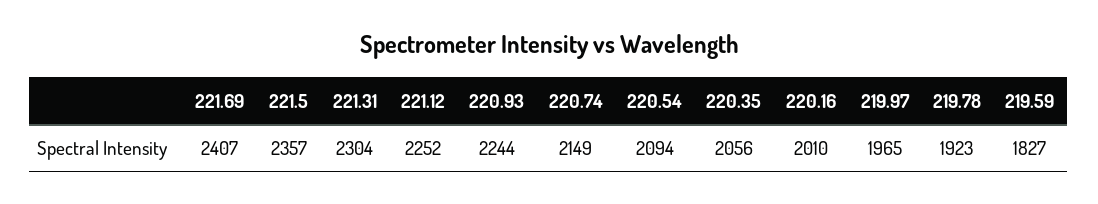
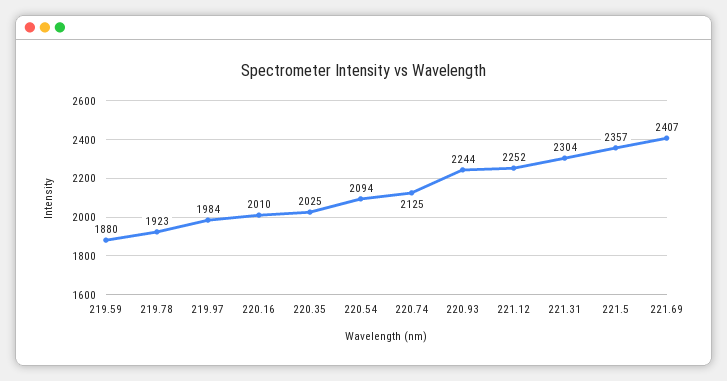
  {
    "221.69": 2407,
    "221.5": 2357,
    "221.31": 2304,
    "221.12": 2252,
    "220.93": 2244,
-   "220.74": 2149,
+   "220.74": 2125,
    "220.54": 2094,
-   "220.35": 2056,
+   "220.35": 2025,
    "220.16": 2010,
-   "219.97": 1965,
+   "219.97": 1984,
    "219.78": 1923,
-   "219.59": 1827
+   "219.59": 1880
  }

